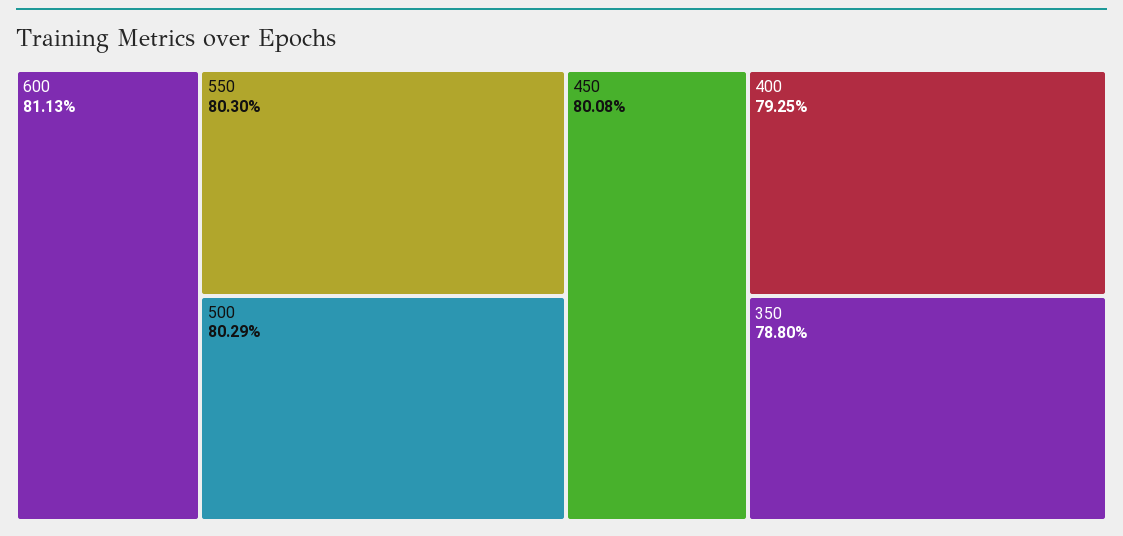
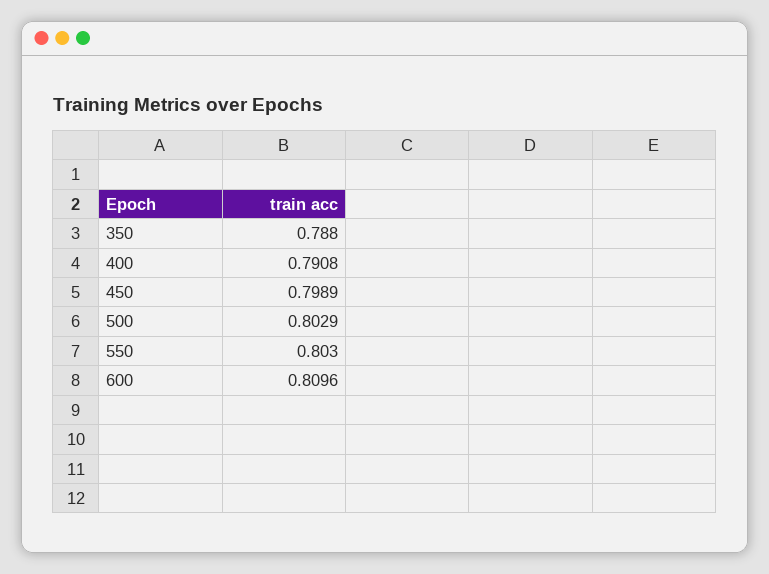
  {
-   "600": 0.8113,
+   "600": 0.8096,
    "550": 0.803,
    "500": 0.8029,
-   "450": 0.8008,
+   "450": 0.7989,
-   "400": 0.7925,
+   "400": 0.7908,
    "350": 0.788
  }

